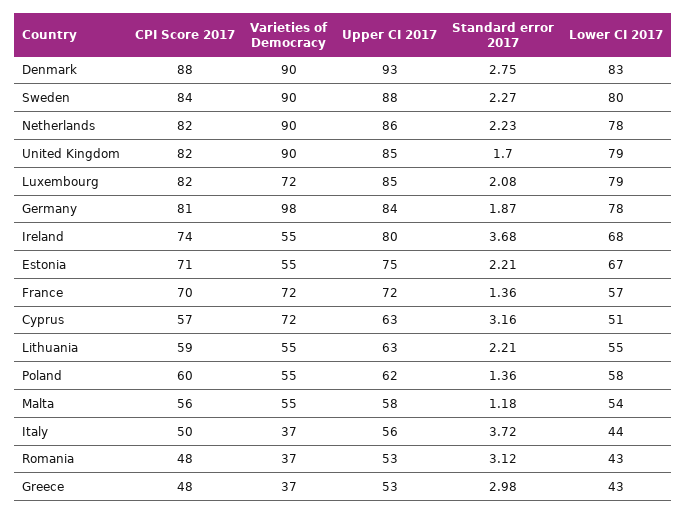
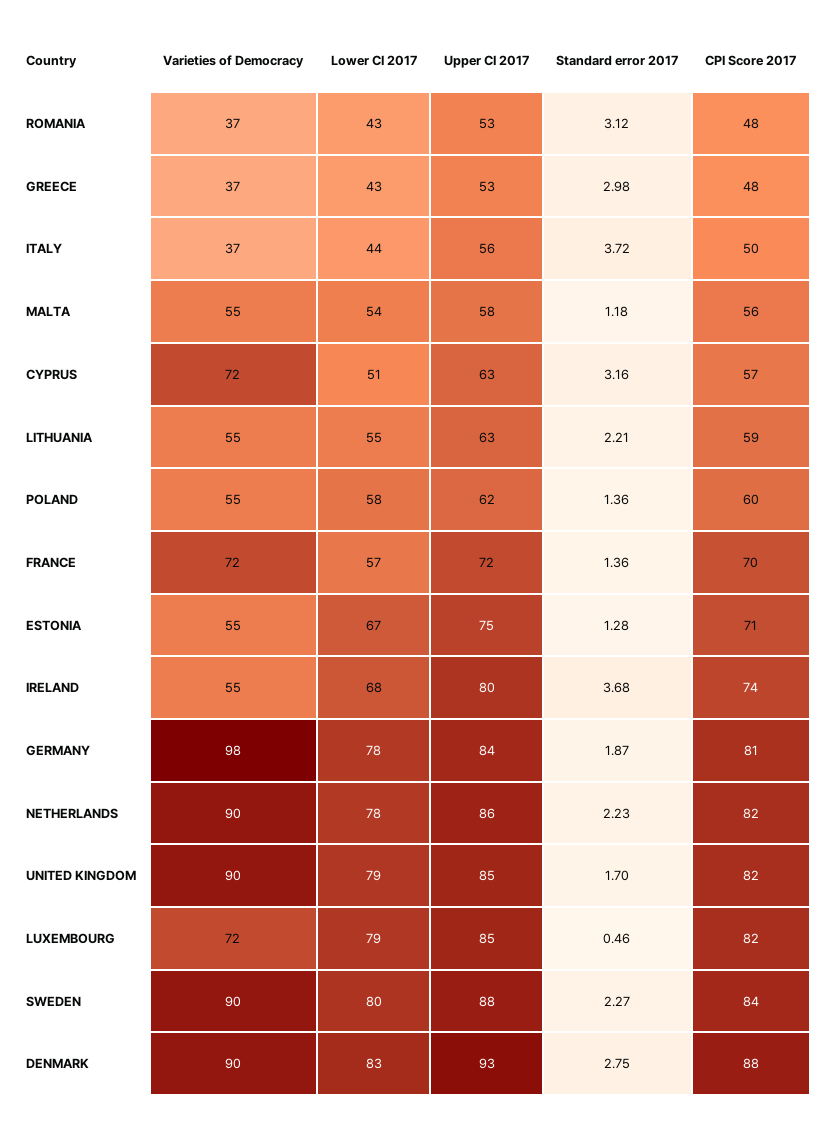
  {
    "CPI Score 2017": {
      "Denmark": 88,
      "Sweden": 84,
      "Netherlands": 82,
      "United Kingdom": 82,
      "Luxembourg": 82,
      "Germany": 81,
      "Ireland": 74,
      "Estonia": 71,
      "France": 70,
      "Cyprus": 57,
      "Lithuania": 59,
      "Poland": 60,
      "Malta": 56,
      "Italy": 50,
      "Romania": 48,
      "Greece": 48
    },
    "Varieties of Democracy": {
      "Denmark": 90,
      "Sweden": 90,
      "Netherlands": 90,
      "United Kingdom": 90,
      "Luxembourg": 72,
      "Germany": 98,
      "Ireland": 55,
      "Estonia": 55,
      "France": 72,
      "Cyprus": 72,
      "Lithuania": 55,
      "Poland": 55,
      "Malta": 55,
      "Italy": 37,
      "Romania": 37,
      "Greece": 37
    },
    "Upper CI 2017": {
      "Denmark": 93,
      "Sweden": 88,
      "Netherlands": 86,
      "United Kingdom": 85,
      "Luxembourg": 85,
      "Germany": 84,
      "Ireland": 80,
      "Estonia": 75,
      "France": 72,
      "Cyprus": 63,
      "Lithuania": 63,
      "Poland": 62,
      "Malta": 58,
      "Italy": 56,
      "Romania": 53,
      "Greece": 53
    },
    "Standard error 2017": {
      "Denmark": 2.75,
      "Sweden": 2.27,
      "Netherlands": 2.23,
      "United Kingdom": 1.7,
-     "Luxembourg": 2.08,
+     "Luxembourg": 0.46,
      "Germany": 1.87,
      "Ireland": 3.68,
-     "Estonia": 2.21,
+     "Estonia": 1.28,
      "France": 1.36,
      "Cyprus": 3.16,
      "Lithuania": 2.21,
      "Poland": 1.36,
      "Malta": 1.18,
      "Italy": 3.72,
      "Romania": 3.12,
      "Greece": 2.98
    },
    "Lower CI 2017": {
      "Denmark": 83,
      "Sweden": 80,
      "Netherlands": 78,
      "United Kingdom": 79,
      "Luxembourg": 79,
      "Germany": 78,
      "Ireland": 68,
      "Estonia": 67,
      "France": 57,
      "Cyprus": 51,
      "Lithuania": 55,
      "Poland": 58,
      "Malta": 54,
      "Italy": 44,
      "Romania": 43,
      "Greece": 43
    }
  }

